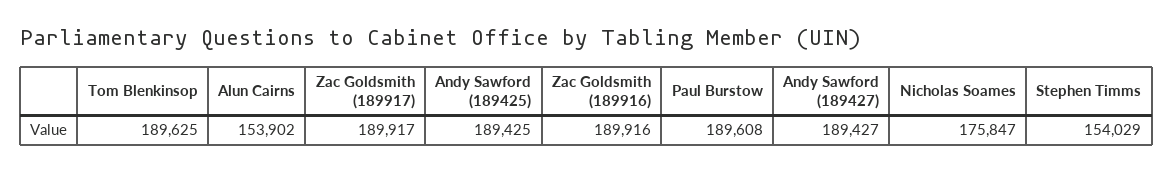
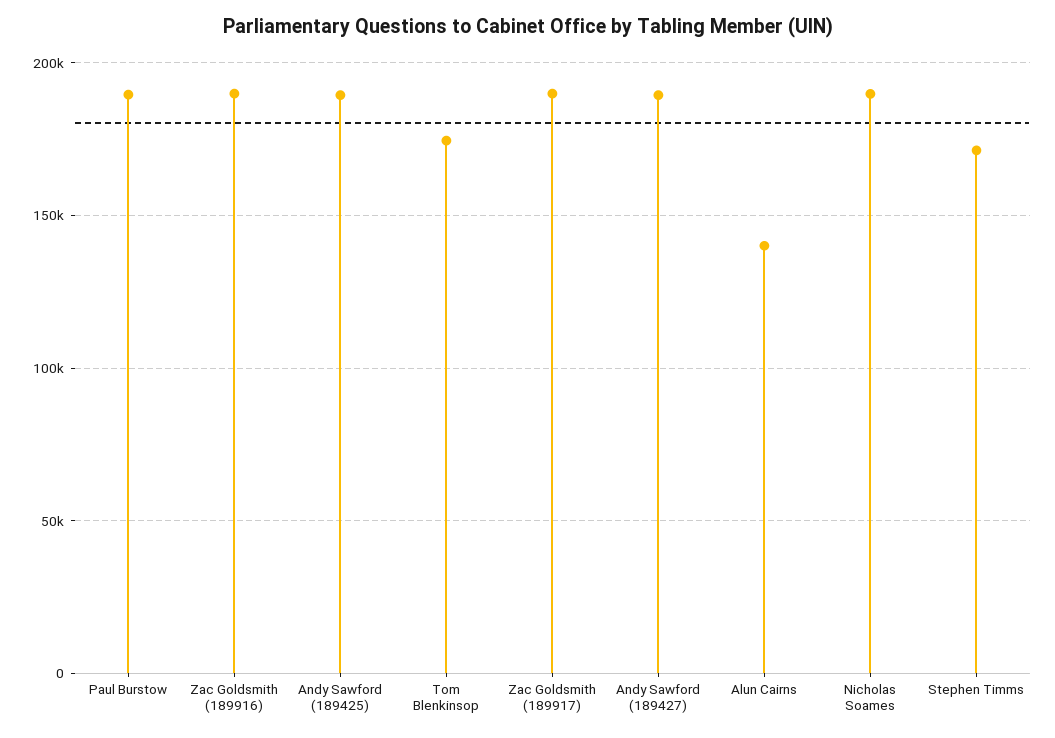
  {
-   "Tom Blenkinsop": 189625,
+   "Tom Blenkinsop": 175000,
-   "Alun Cairns": 153902,
+   "Alun Cairns": 140000,
    "Zac Goldsmith (189917)": 189917,
    "Andy Sawford (189425)": 189425,
    "Zac Goldsmith (189916)": 189916,
    "Paul Burstow": 189608,
    "Andy Sawford (189427)": 189427,
-   "Nicholas Soames": 175847,
+   "Nicholas Soames": 190000,
-   "Stephen Timms": 154029
+   "Stephen Timms": 170000
  }

